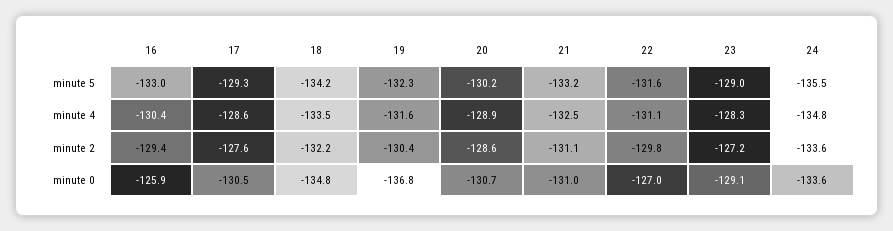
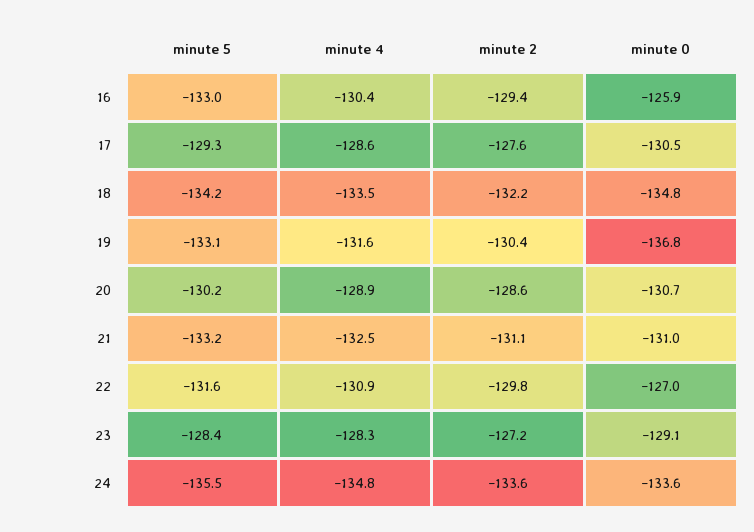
  {
    "16": {
      "minute 5": -133,
      "minute 4": -130.4,
      "minute 2": -129.4,
      "minute 0": -125.9
    },
    "17": {
      "minute 5": -129.3,
      "minute 4": -128.6,
      "minute 2": -127.6,
      "minute 0": -130.5
    },
    "18": {
      "minute 5": -134.2,
      "minute 4": -133.5,
      "minute 2": -132.2,
      "minute 0": -134.8
    },
    "19": {
-     "minute 5": -132.3,
+     "minute 5": -133.1,
      "minute 4": -131.6,
      "minute 2": -130.4,
      "minute 0": -136.8
    },
    "20": {
      "minute 5": -130.2,
      "minute 4": -128.9,
      "minute 2": -128.6,
      "minute 0": -130.7
    },
    "21": {
      "minute 5": -133.2,
      "minute 4": -132.5,
      "minute 2": -131.1,
      "minute 0": -131
    },
    "22": {
      "minute 5": -131.6,
-     "minute 4": -131.1,
+     "minute 4": -130.9,
      "minute 2": -129.8,
      "minute 0": -127
    },
    "23": {
-     "minute 5": -129,
+     "minute 5": -128.4,
      "minute 4": -128.3,
      "minute 2": -127.2,
      "minute 0": -129.1
    },
    "24": {
      "minute 5": -135.5,
      "minute 4": -134.8,
      "minute 2": -133.6,
      "minute 0": -133.6
    }
  }

